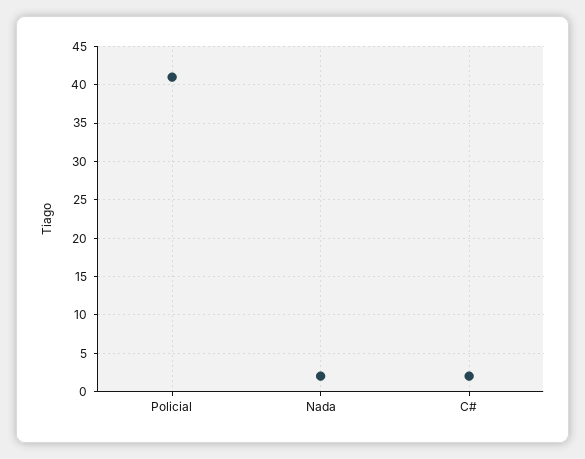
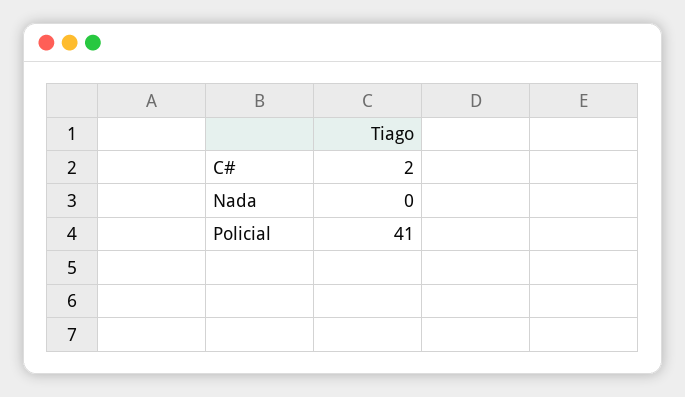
  {
    "Policial": 41,
-   "Nada": 2,
+   "Nada": 0,
    "C#": 2
  }

